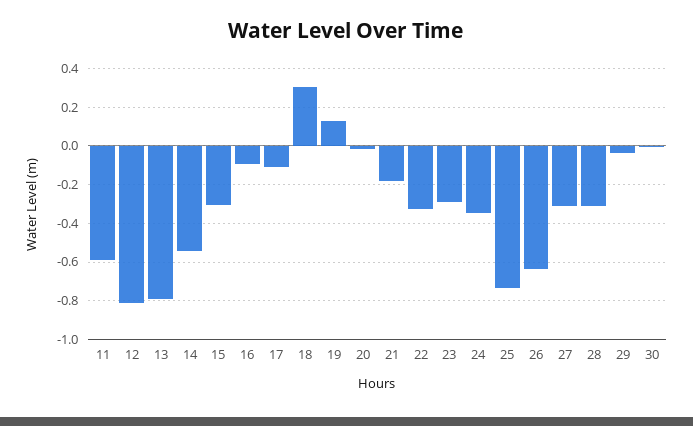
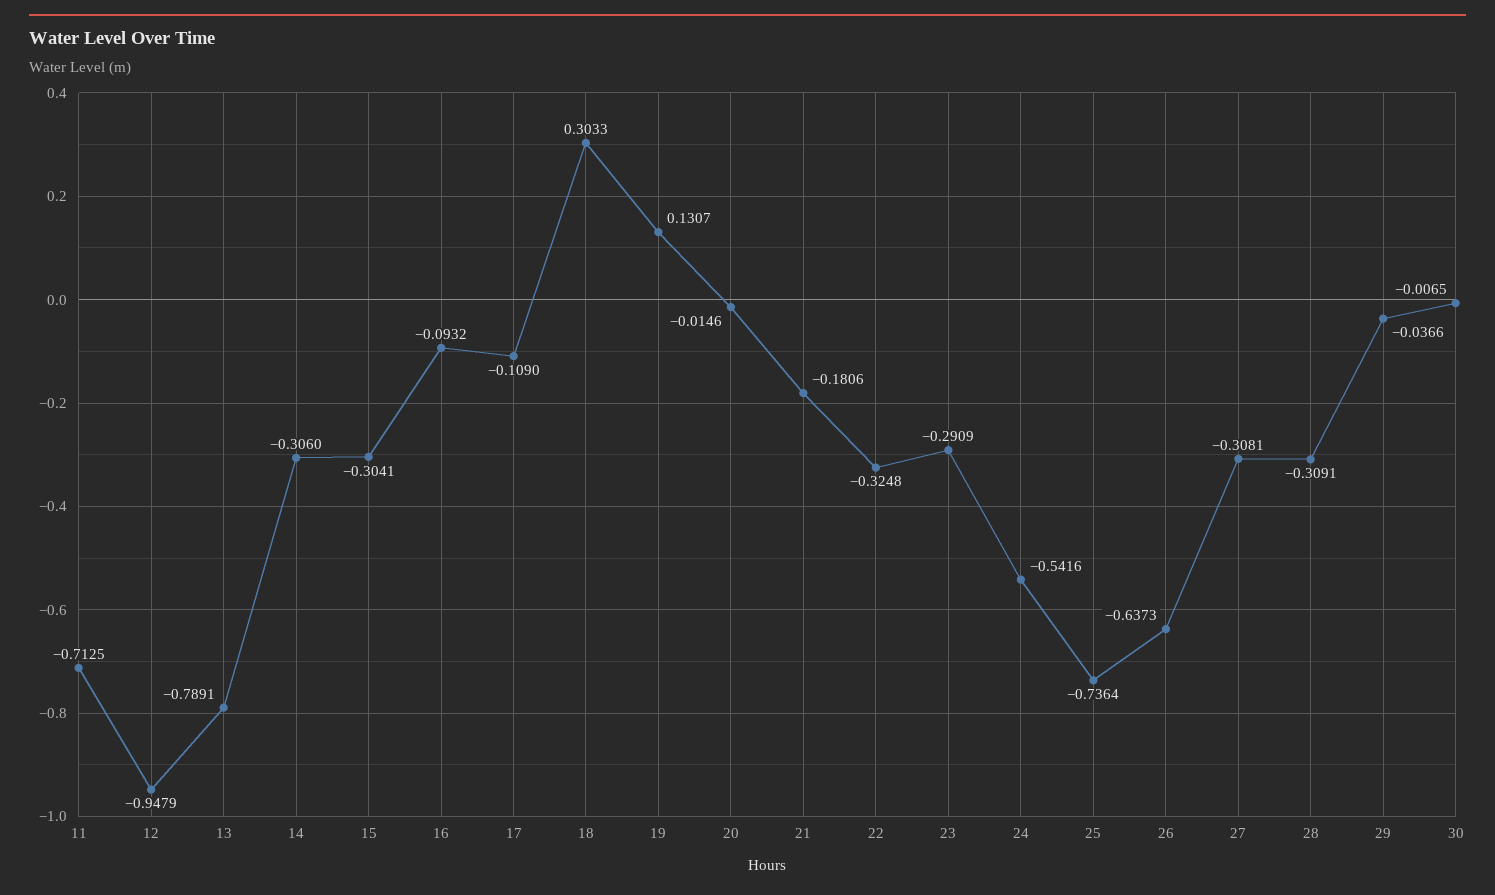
  {
-   "11": -0.6,
+   "11": -0.7125,
-   "12": -0.8,
+   "12": -0.9479,
    "13": -0.7891,
-   "14": -0.55,
+   "14": -0.306,
    "15": -0.3041,
    "16": -0.0932,
    "17": -0.109,
    "18": 0.3033,
    "19": 0.1307,
    "20": -0.0146,
    "21": -0.1806,
    "22": -0.3248,
    "23": -0.2909,
-   "24": -0.35,
+   "24": -0.5416,
    "25": -0.7364,
    "26": -0.6373,
    "27": -0.3081,
    "28": -0.3091,
    "29": -0.0366,
    "30": -0.0065
  }

